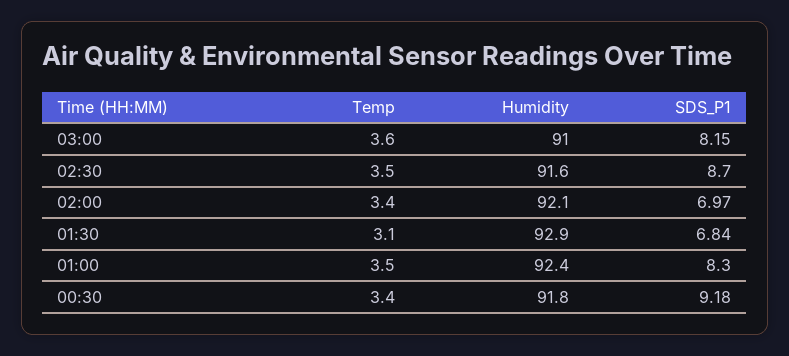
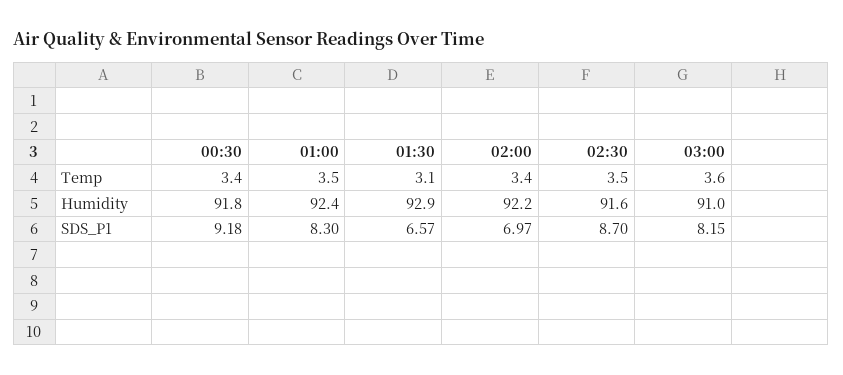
  {
    "Temp": {
      "03:00": 3.6,
      "02:30": 3.5,
      "02:00": 3.4,
      "01:30": 3.1,
      "01:00": 3.5,
      "00:30": 3.4
    },
    "Humidity": {
      "03:00": 91,
      "02:30": 91.6,
-     "02:00": 92.1,
+     "02:00": 92.2,
      "01:30": 92.9,
      "01:00": 92.4,
      "00:30": 91.8
    },
    "SDS_P1": {
      "03:00": 8.15,
      "02:30": 8.7,
      "02:00": 6.97,
-     "01:30": 6.84,
+     "01:30": 6.57,
      "01:00": 8.3,
      "00:30": 9.18
    }
  }

